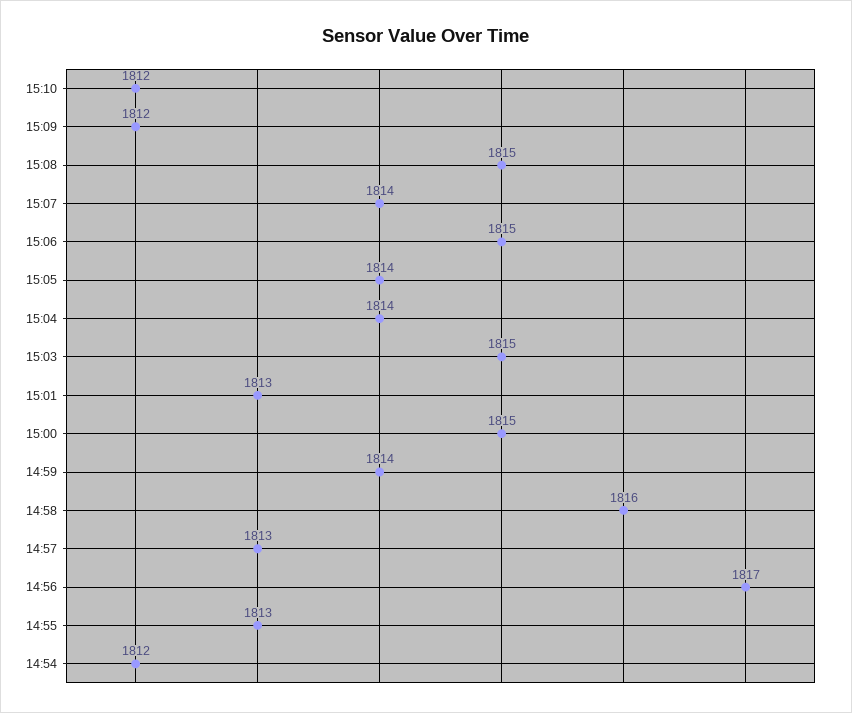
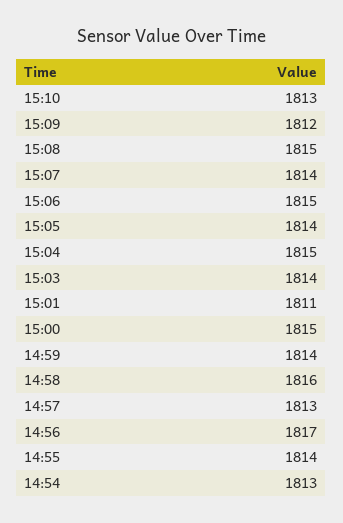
  {
-   "15:10": 1812,
+   "15:10": 1813,
    "15:09": 1812,
    "15:08": 1815,
    "15:07": 1814,
    "15:06": 1815,
    "15:05": 1814,
-   "15:04": 1814,
+   "15:04": 1815,
-   "15:03": 1815,
+   "15:03": 1814,
-   "15:01": 1813,
+   "15:01": 1811,
    "15:00": 1815,
    "14:59": 1814,
    "14:58": 1816,
    "14:57": 1813,
    "14:56": 1817,
-   "14:55": 1813,
+   "14:55": 1814,
-   "14:54": 1812
+   "14:54": 1813
  }

